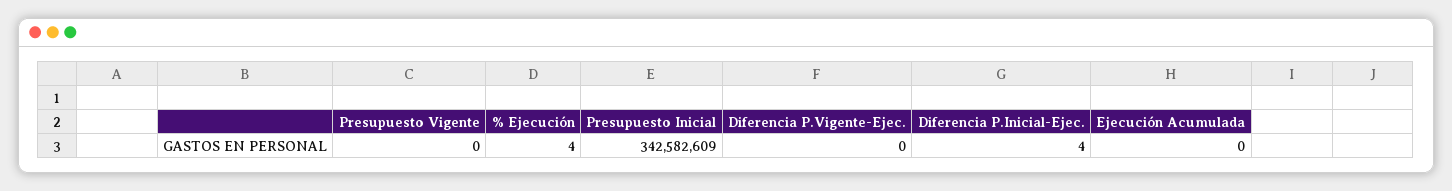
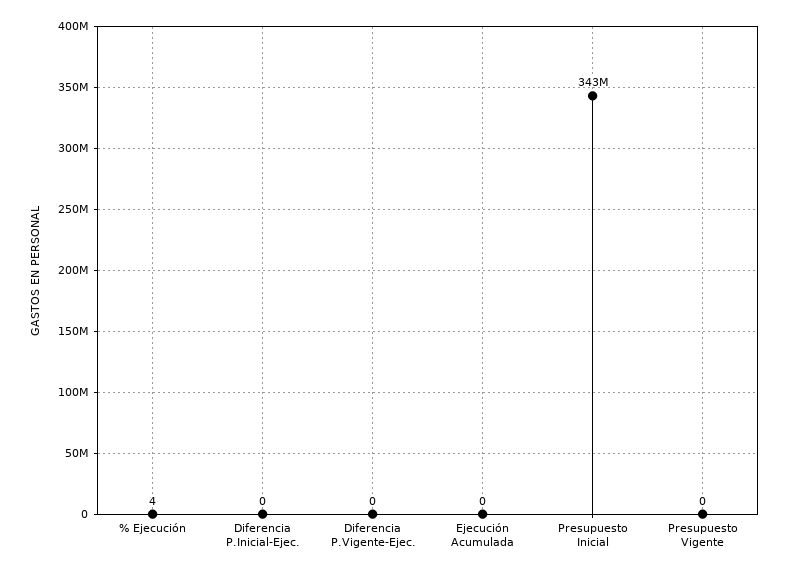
  {
    "Presupuesto Vigente": 0,
    "% Ejecución": 4,
    "Presupuesto Inicial": 342582609,
    "Diferencia P.Vigente-Ejec.": 0,
-   "Diferencia P.Inicial-Ejec.": 4,
+   "Diferencia P.Inicial-Ejec.": 0,
    "Ejecución Acumulada": 0
  }

